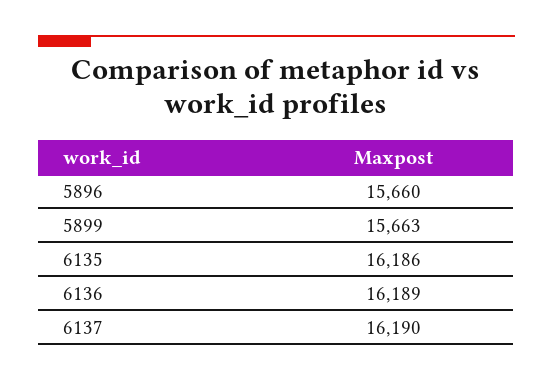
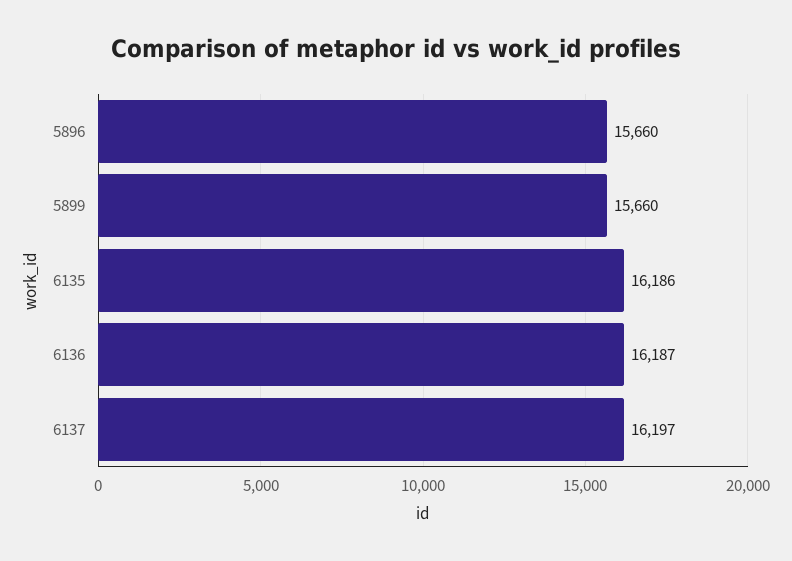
  {
    "5896": 15660,
-   "5899": 15663,
+   "5899": 15660,
    "6135": 16186,
-   "6136": 16189,
+   "6136": 16187,
-   "6137": 16190
+   "6137": 16197
  }

